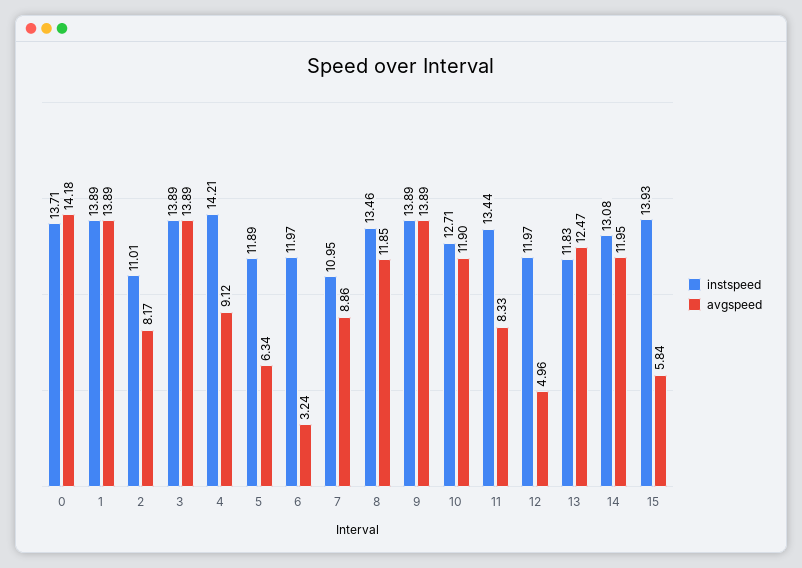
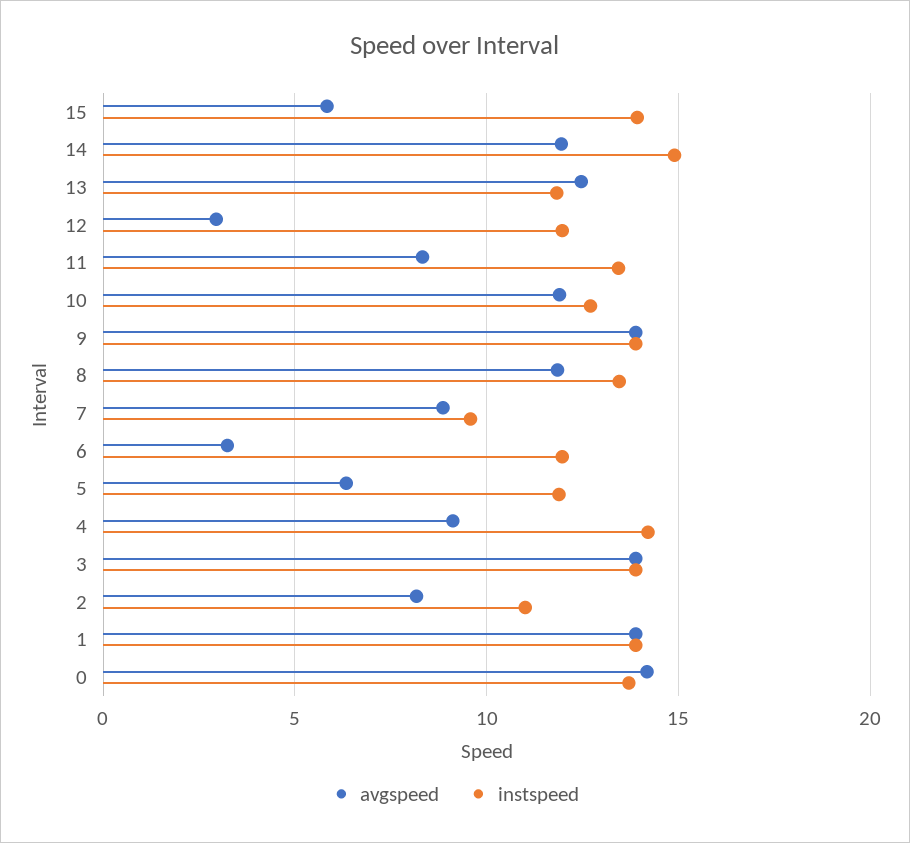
  {
    "instspeed": {
      "0": 13.71,
      "1": 13.89,
      "2": 11.01,
      "3": 13.89,
      "4": 14.21,
      "5": 11.89,
      "6": 11.97,
-     "7": 10.95,
+     "7": 9.5,
      "8": 13.46,
      "9": 13.89,
      "10": 12.71,
      "11": 13.44,
      "12": 11.97,
      "13": 11.83,
-     "14": 13.08,
+     "14": 15,
      "15": 13.93
    },
    "avgspeed": {
      "0": 14.18,
      "1": 13.89,
      "2": 8.17,
      "3": 13.89,
      "4": 9.12,
      "5": 6.34,
      "6": 3.24,
      "7": 8.86,
      "8": 11.85,
      "9": 13.89,
      "10": 11.9,
      "11": 8.33,
-     "12": 4.96,
+     "12": 3,
      "13": 12.47,
      "14": 11.95,
      "15": 5.84
    }
  }

